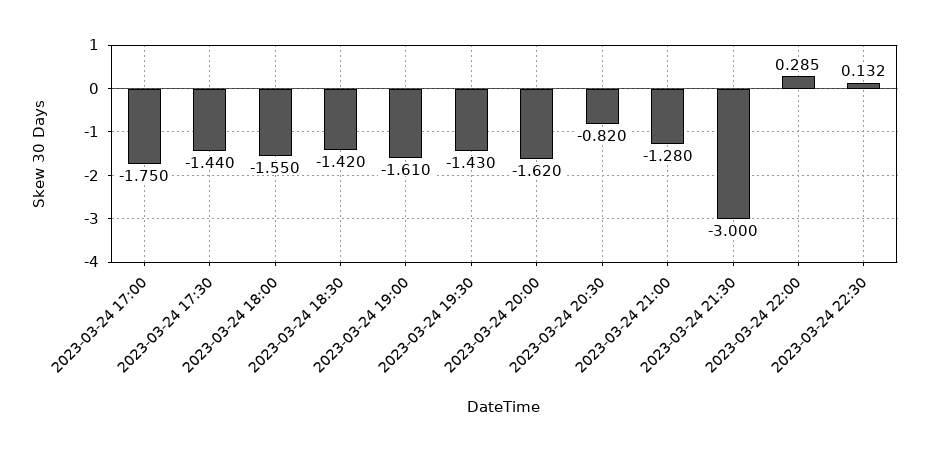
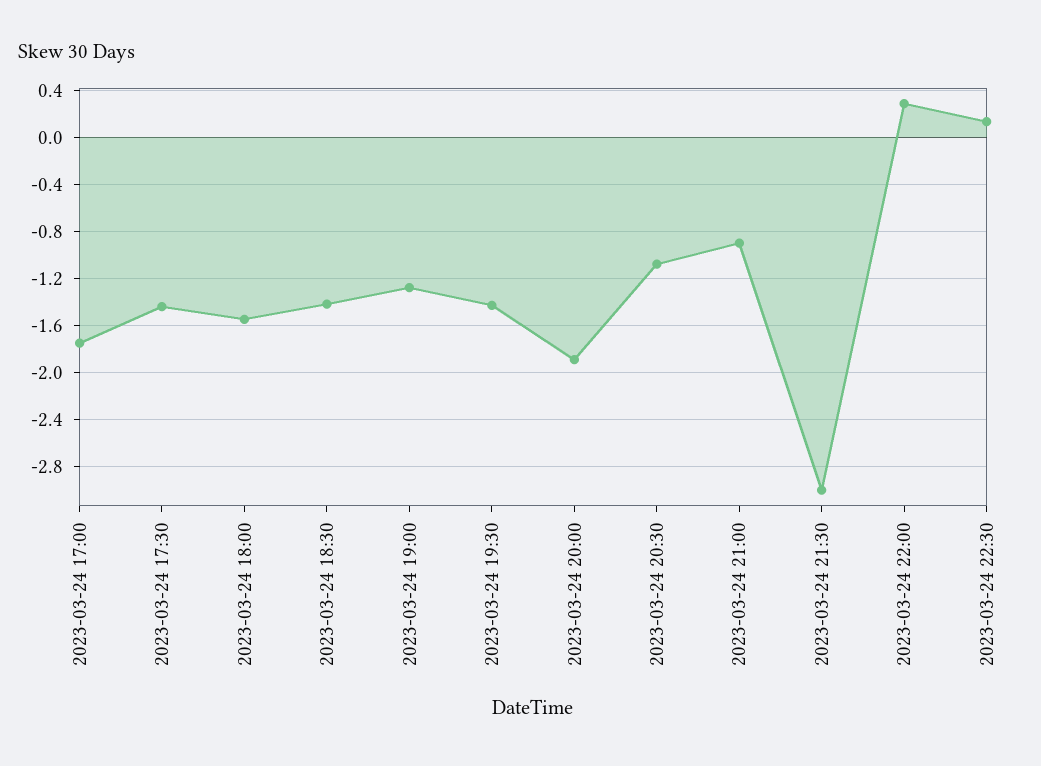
  {
    "2023-03-24 17:00": -1.75,
    "2023-03-24 17:30": -1.44,
    "2023-03-24 18:00": -1.55,
    "2023-03-24 18:30": -1.42,
-   "2023-03-24 19:00": -1.61,
+   "2023-03-24 19:00": -1.3,
    "2023-03-24 19:30": -1.43,
-   "2023-03-24 20:00": -1.62,
+   "2023-03-24 20:00": -1.9,
-   "2023-03-24 20:30": -0.82,
+   "2023-03-24 20:30": -1.1,
-   "2023-03-24 21:00": -1.28,
+   "2023-03-24 21:00": -0.9,
    "2023-03-24 21:30": -3,
    "2023-03-24 22:00": 0.285,
    "2023-03-24 22:30": 0.132
  }

